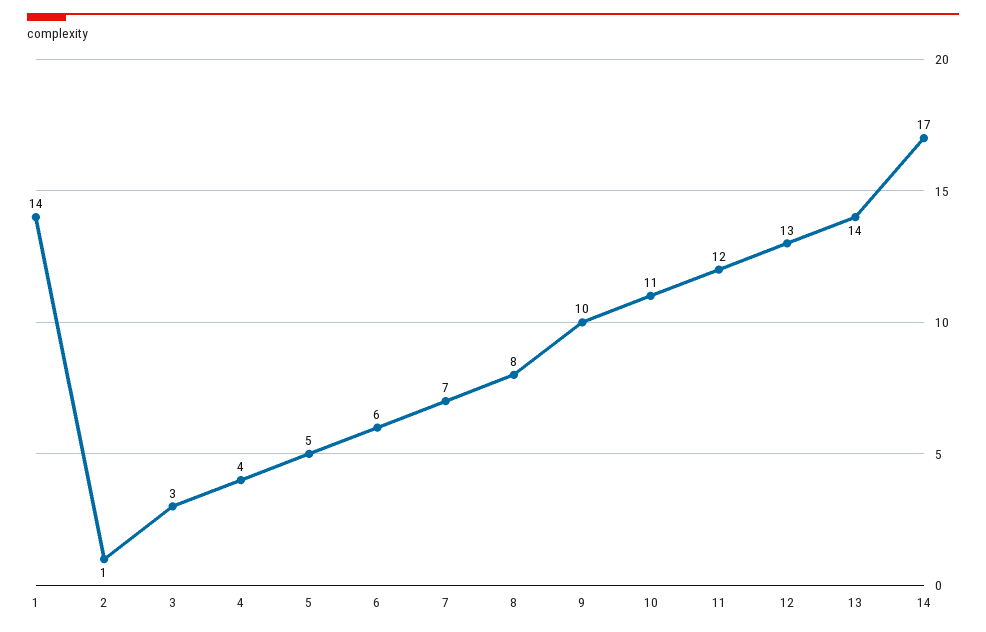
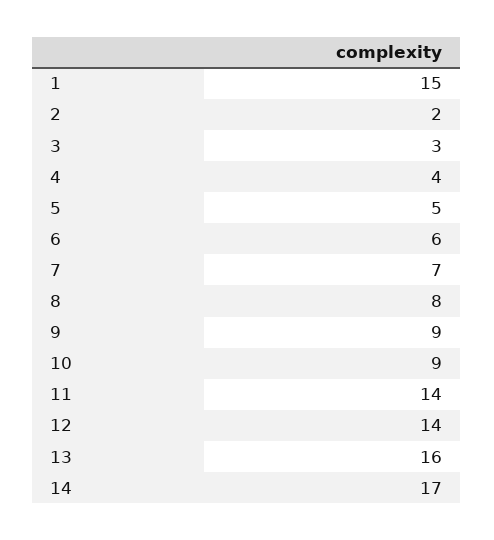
  {
-   "1": 14,
+   "1": 15,
-   "2": 1,
+   "2": 2,
    "3": 3,
    "4": 4,
    "5": 5,
    "6": 6,
    "7": 7,
    "8": 8,
-   "9": 10,
+   "9": 9,
-   "10": 11,
+   "10": 9,
-   "11": 12,
+   "11": 14,
-   "12": 13,
+   "12": 14,
-   "13": 14,
+   "13": 16,
    "14": 17
  }

